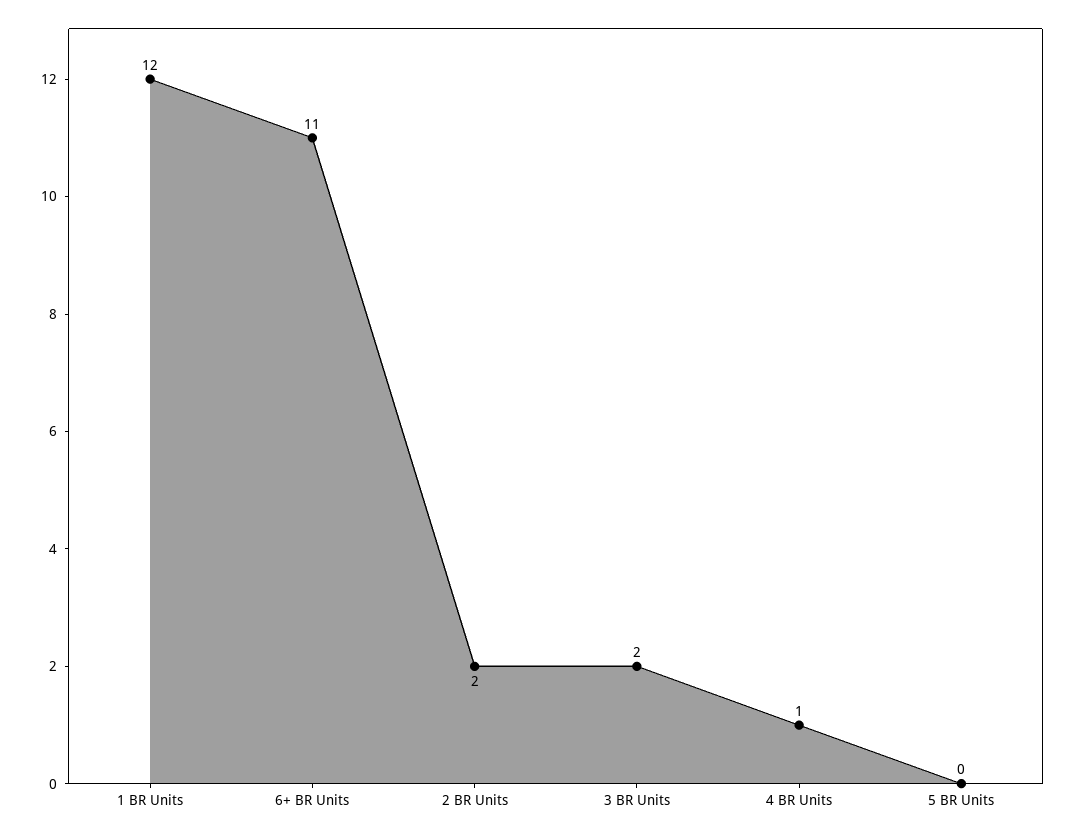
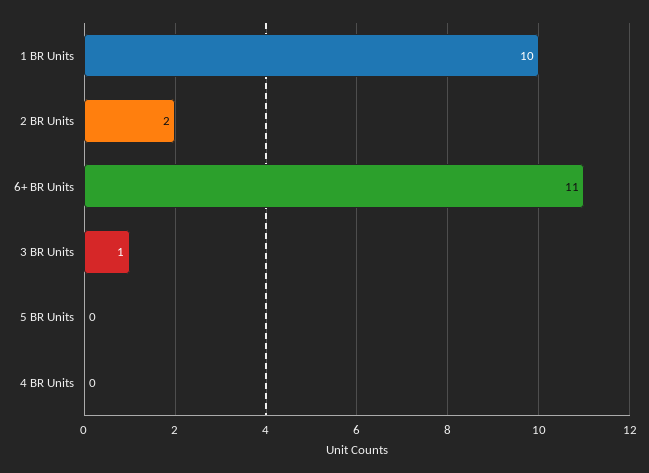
  {
-   "1 BR Units": 12,
+   "1 BR Units": 10,
    "6+ BR Units": 11,
    "2 BR Units": 2,
-   "3 BR Units": 2,
+   "3 BR Units": 1,
-   "4 BR Units": 1,
+   "4 BR Units": 0,
    "5 BR Units": 0
  }

